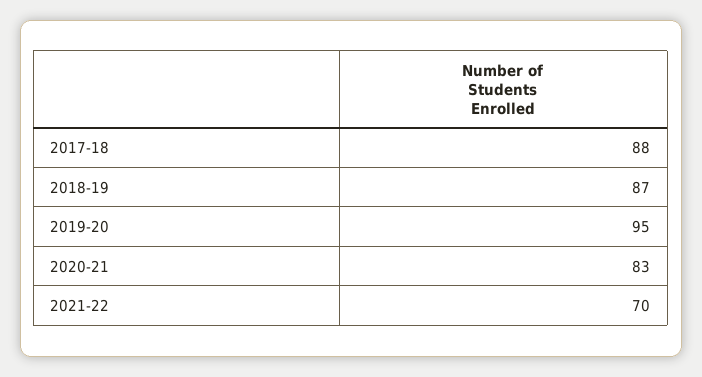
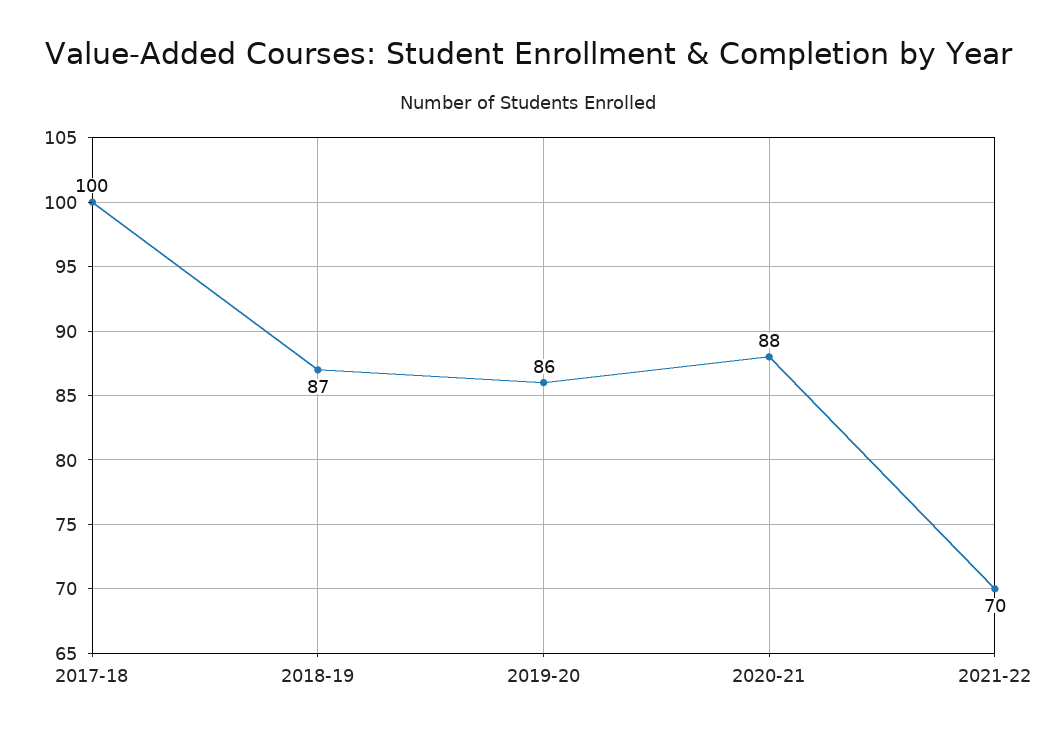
  {
-   "2017-18": 88,
+   "2017-18": 100,
    "2018-19": 87,
-   "2019-20": 95,
+   "2019-20": 86,
-   "2020-21": 83,
+   "2020-21": 88,
    "2021-22": 70
  }

